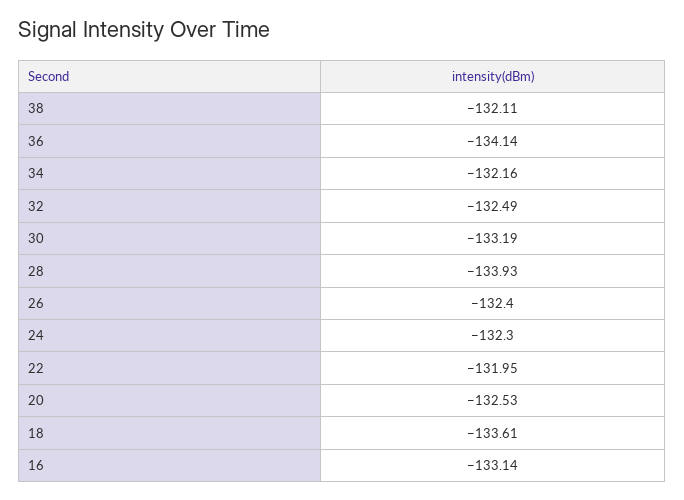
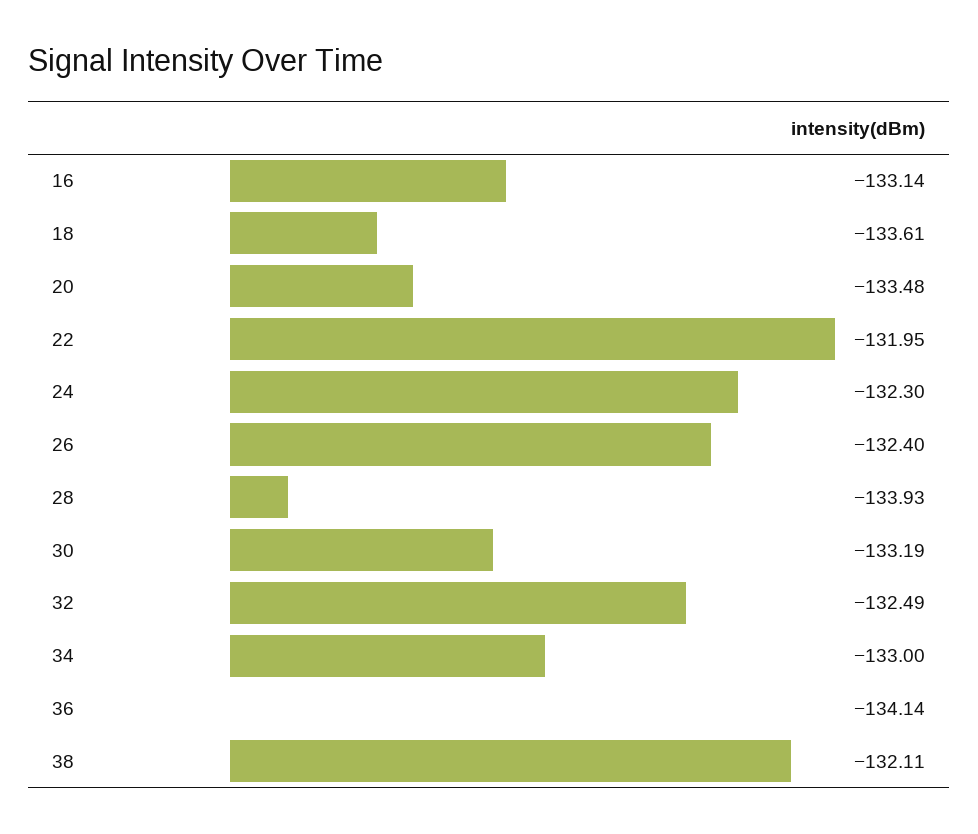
  {
    "38": -132.11,
    "36": -134.14,
-   "34": -132.16,
+   "34": -133,
    "32": -132.49,
    "30": -133.19,
    "28": -133.93,
    "26": -132.4,
    "24": -132.3,
    "22": -131.95,
-   "20": -132.53,
+   "20": -133.48,
    "18": -133.61,
    "16": -133.14
  }

